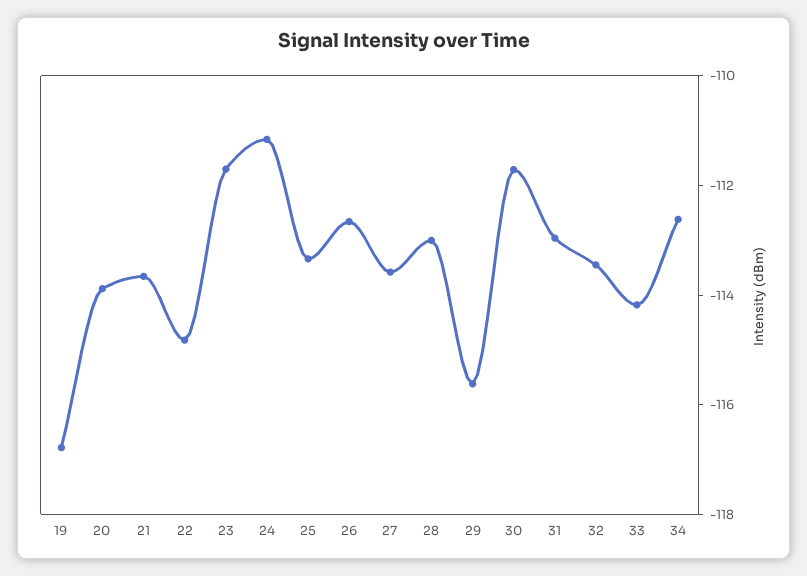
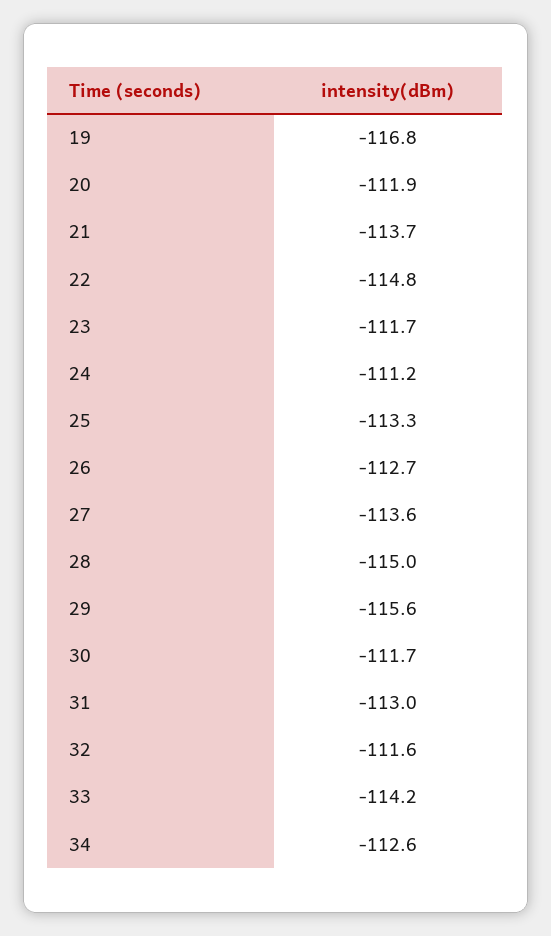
  {
    "19": -116.8,
-   "20": -114,
+   "20": -111.9,
    "21": -113.7,
    "22": -114.8,
    "23": -111.7,
    "24": -111.2,
    "25": -113.3,
    "26": -112.7,
    "27": -113.6,
-   "28": -113,
+   "28": -115,
    "29": -115.6,
    "30": -111.7,
    "31": -113,
-   "32": -113.5,
+   "32": -111.6,
    "33": -114.2,
    "34": -112.6
  }

